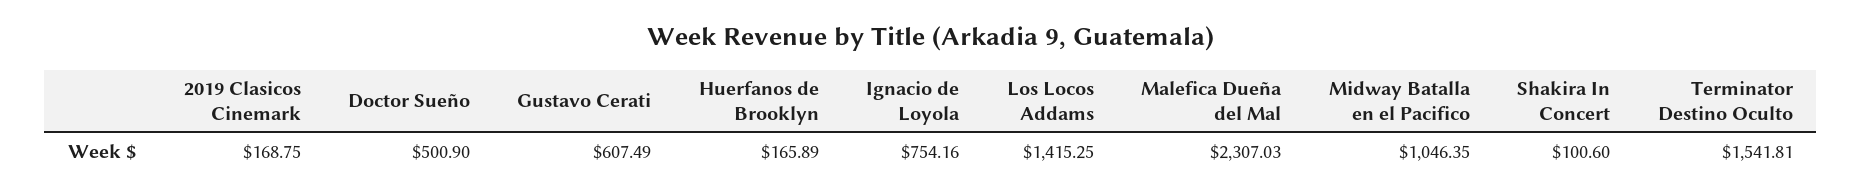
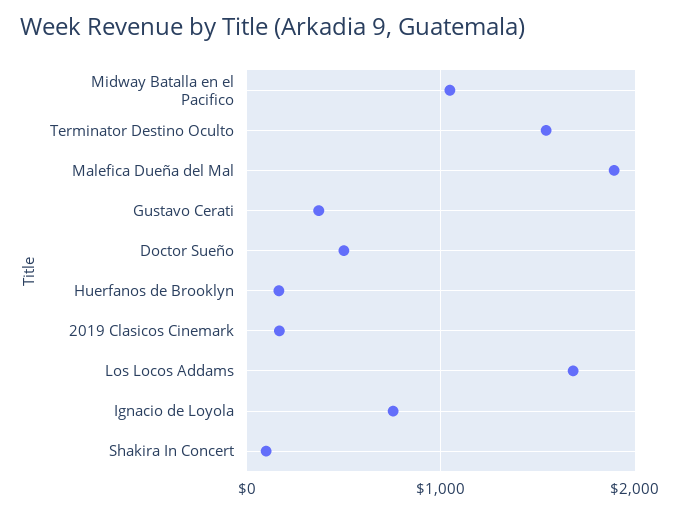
  {
    "2019 Clasicos Cinemark": 168.75,
    "Doctor Sueño": 500.9,
-   "Gustavo Cerati": 607.49,
+   "Gustavo Cerati": 400,
    "Huerfanos de Brooklyn": 165.89,
    "Ignacio de Loyola": 754.16,
-   "Los Locos Addams": 1415.25,
+   "Los Locos Addams": 1700,
-   "Malefica Dueña del Mal": 2307.03,
+   "Malefica Dueña del Mal": 1900,
    "Midway Batalla en el Pacifico": 1046.35,
    "Shakira In Concert": 100.6,
    "Terminator Destino Oculto": 1541.81
  }

